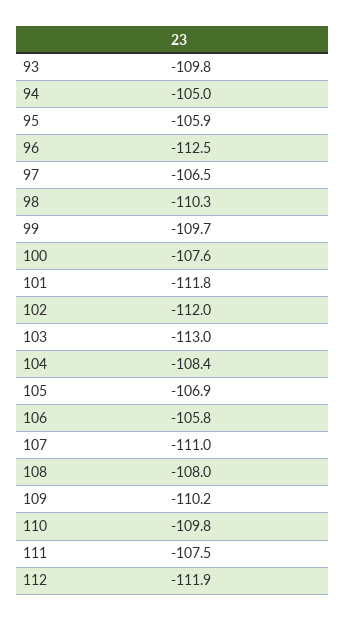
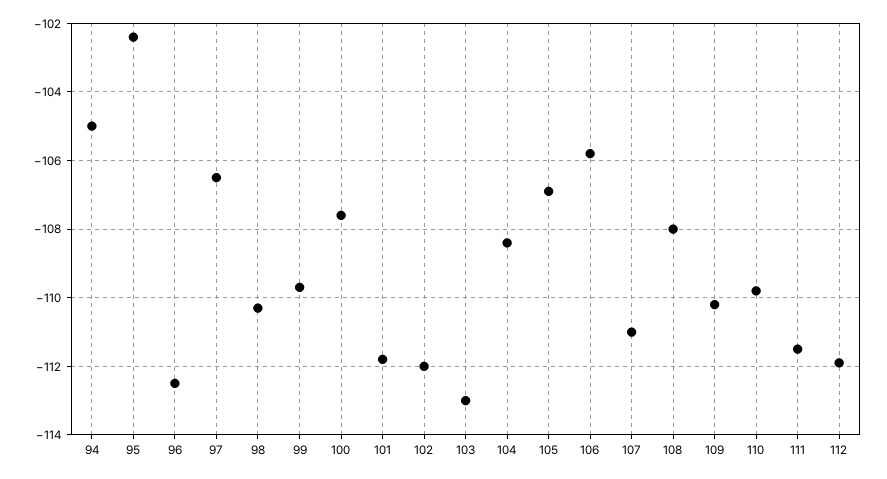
  {
-   "93": -109.8,
    "94": -105,
-   "95": -105.9,
+   "95": -102.5,
    "96": -112.5,
    "97": -106.5,
    "98": -110.3,
    "99": -109.7,
    "100": -107.6,
    "101": -111.8,
    "102": -112,
    "103": -113,
    "104": -108.4,
    "105": -106.9,
    "106": -105.8,
    "107": -111,
    "108": -108,
    "109": -110.2,
    "110": -109.8,
-   "111": -107.5,
+   "111": -111.5,
    "112": -111.9
  }

